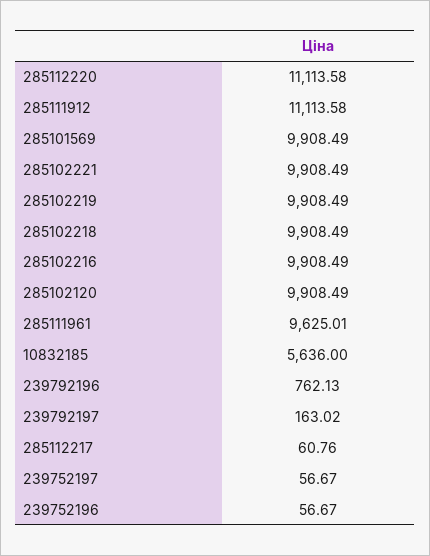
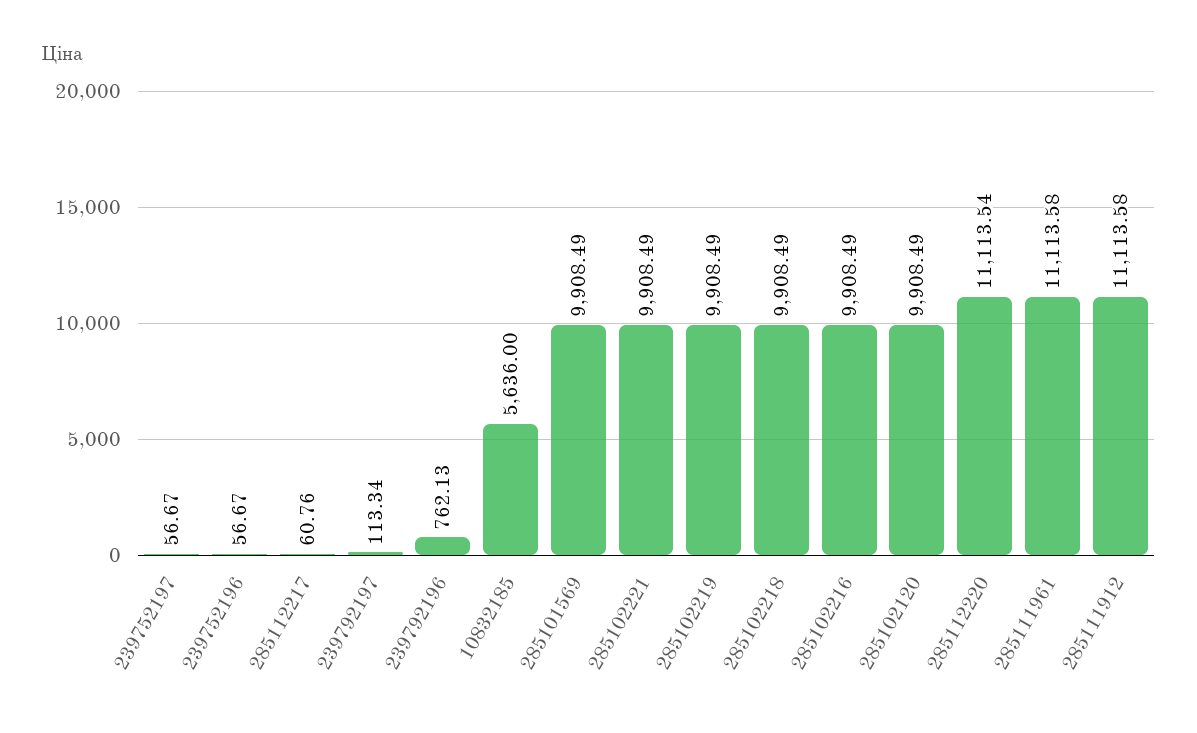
  {
-   "285112220": 11113.58,
+   "285112220": 11113.54,
    "285111912": 11113.58,
    "285101569": 9908.49,
    "285102221": 9908.49,
    "285102219": 9908.49,
    "285102218": 9908.49,
    "285102216": 9908.49,
    "285102120": 9908.49,
-   "285111961": 9625.01,
+   "285111961": 11113.58,
    "10832185": 5636,
    "239792196": 762.13,
-   "239792197": 163.02,
+   "239792197": 113.34,
    "285112217": 60.76,
    "239752197": 56.67,
    "239752196": 56.67
  }

